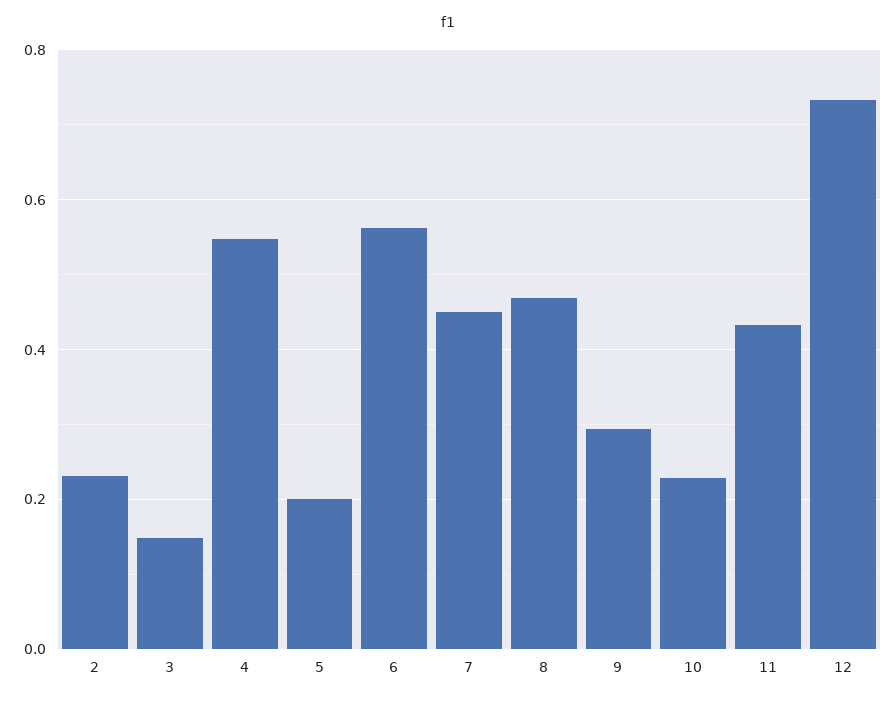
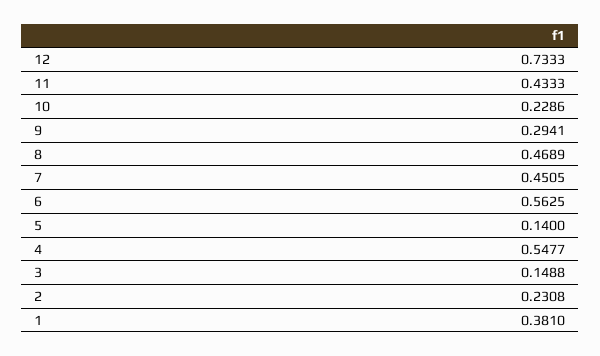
  {
    "2": 0.2308,
    "3": 0.1488,
    "4": 0.5477,
-   "5": 0.2,
+   "5": 0.14,
    "6": 0.5625,
    "7": 0.4505,
    "8": 0.4689,
    "9": 0.2941,
    "10": 0.2286,
    "11": 0.4333,
-   "12": 0.7333
+   "12": 0.7333,
+   "1": 0.381
  }

